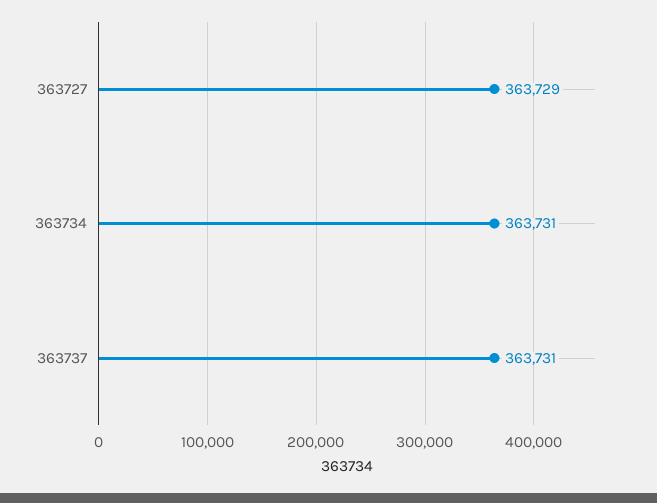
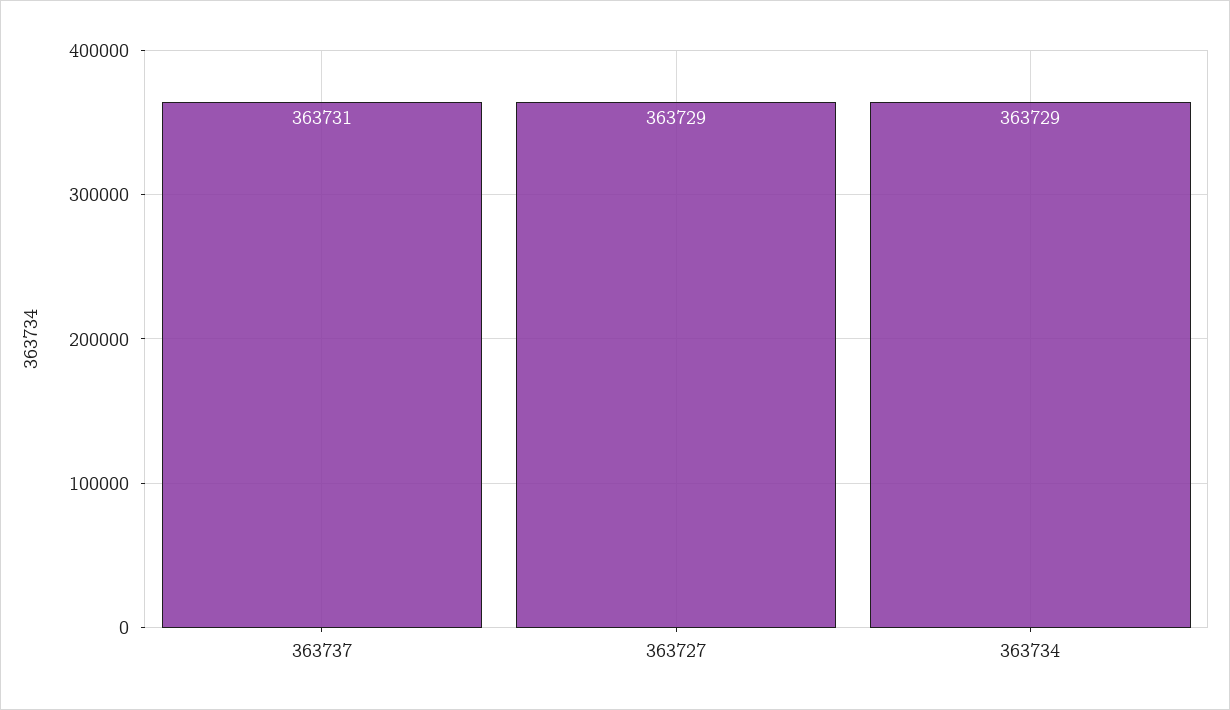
  {
    "363727": 363729,
-   "363734": 363731,
+   "363734": 363729,
    "363737": 363731
  }

